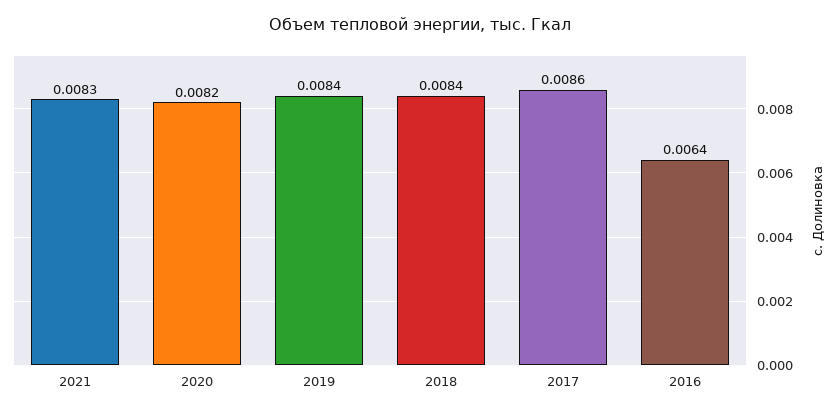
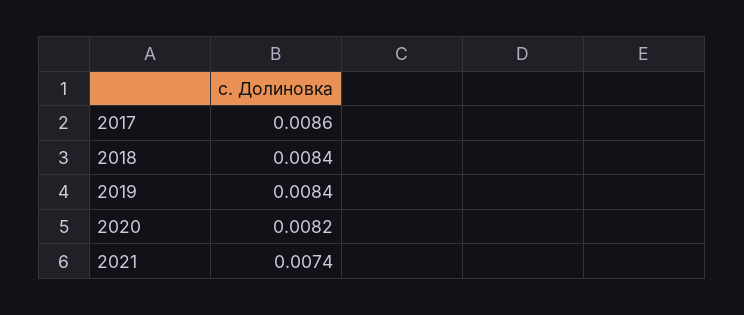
  {
-   "2021": 0.0083,
+   "2021": 0.0074,
    "2020": 0.0082,
    "2019": 0.0084,
    "2018": 0.0084,
-   "2017": 0.0086,
+   "2017": 0.0086
-   "2016": 0.0064
  }

